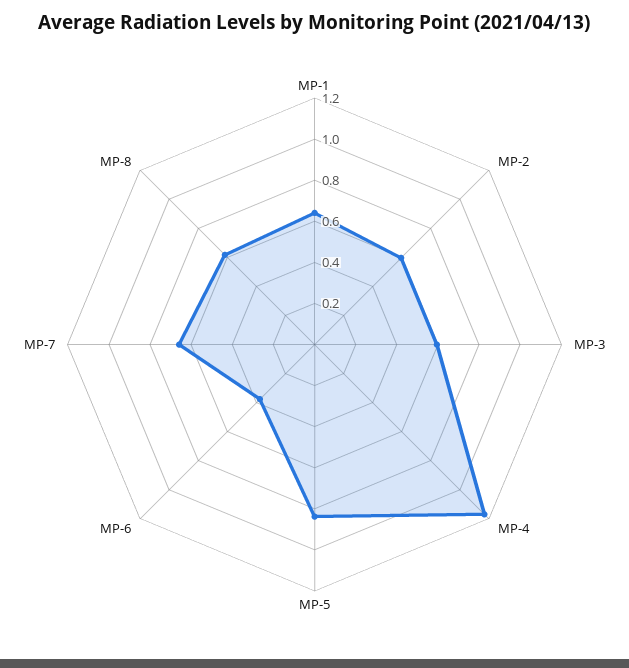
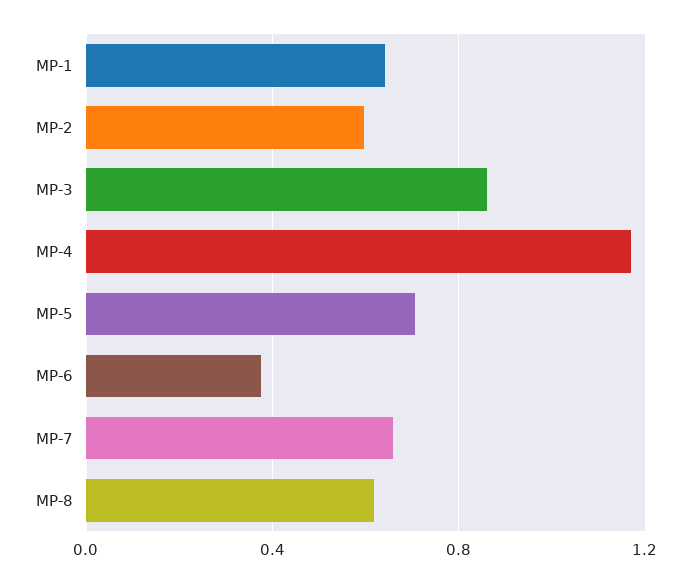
  {
    "MP-1": 0.65,
    "MP-2": 0.6,
-   "MP-3": 0.6,
+   "MP-3": 0.85,
    "MP-4": 1.15,
-   "MP-5": 0.85,
+   "MP-5": 0.7,
    "MP-6": 0.4,
    "MP-7": 0.65,
    "MP-8": 0.6
  }

